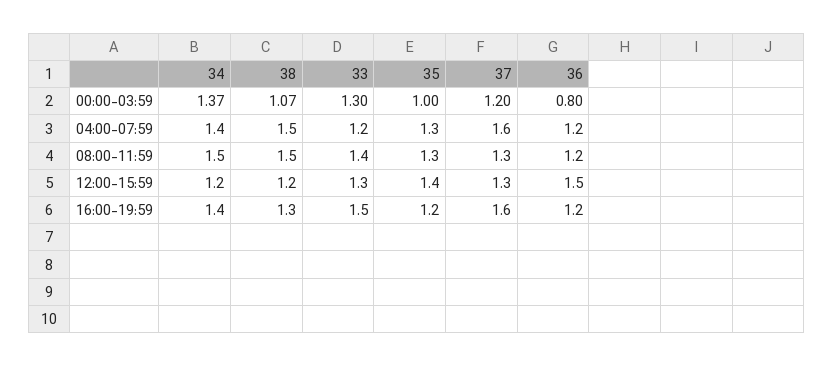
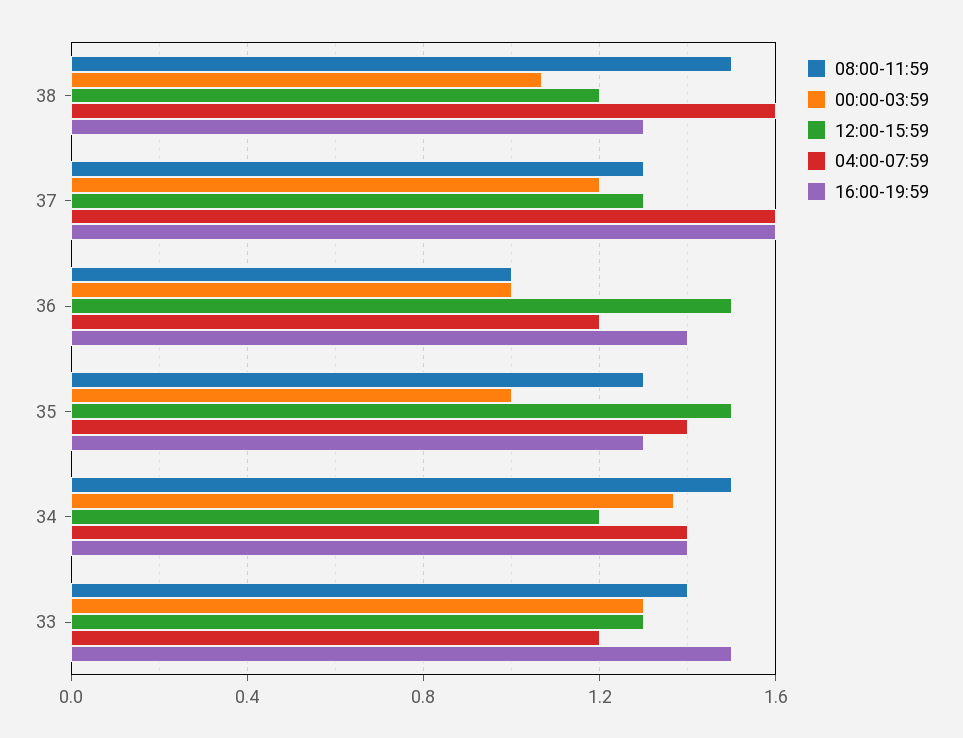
  {
    "00:00-03:59": {
      "34": 1.37,
      "38": 1.07,
      "33": 1.3,
      "35": 1,
      "37": 1.2,
-     "36": 0.8
+     "36": 1
    },
    "04:00-07:59": {
      "34": 1.4,
-     "38": 1.5,
+     "38": 1.6,
      "33": 1.2,
-     "35": 1.3,
+     "35": 1.4,
      "37": 1.6,
      "36": 1.2
    },
    "08:00-11:59": {
      "34": 1.5,
      "38": 1.5,
      "33": 1.4,
      "35": 1.3,
      "37": 1.3,
-     "36": 1.2
+     "36": 1
    },
    "12:00-15:59": {
      "34": 1.2,
      "38": 1.2,
      "33": 1.3,
-     "35": 1.4,
+     "35": 1.5,
      "37": 1.3,
      "36": 1.5
    },
    "16:00-19:59": {
      "34": 1.4,
      "38": 1.3,
      "33": 1.5,
-     "35": 1.2,
+     "35": 1.3,
      "37": 1.6,
-     "36": 1.2
+     "36": 1.4
    }
  }

